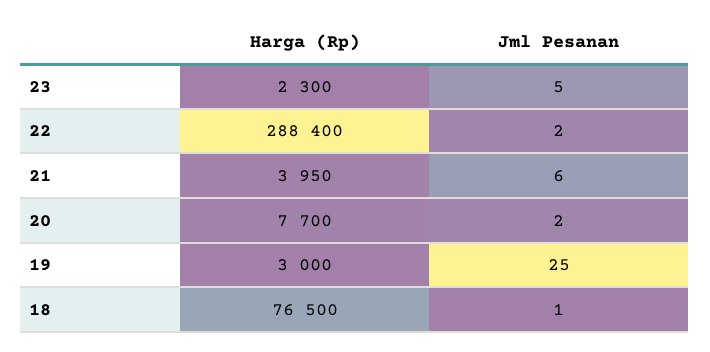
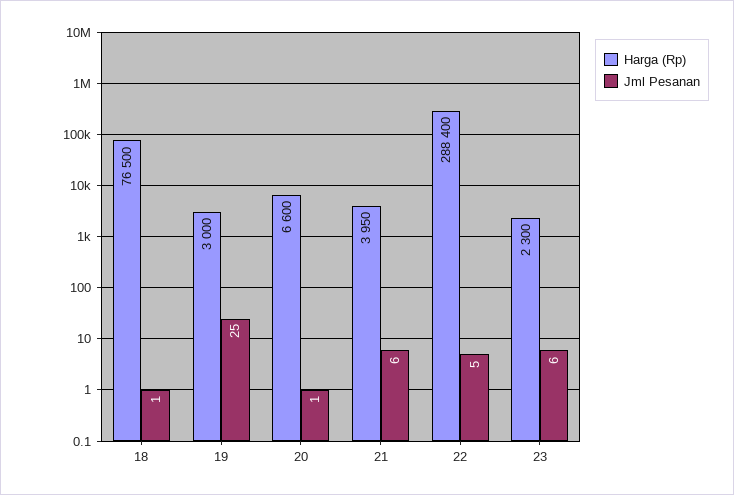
  {
    "Harga (Rp)": {
      "23": 2300,
      "22": 288400,
      "21": 3950,
-     "20": 7700,
+     "20": 6600,
      "19": 3000,
      "18": 76500
    },
    "Jml Pesanan": {
-     "23": 5,
+     "23": 6,
-     "22": 2,
+     "22": 5,
      "21": 6,
-     "20": 2,
+     "20": 1,
      "19": 25,
      "18": 1
    }
  }

